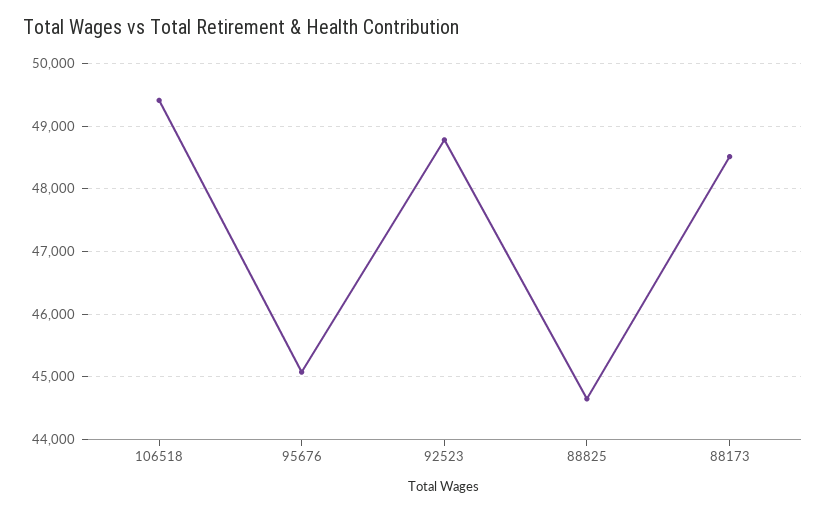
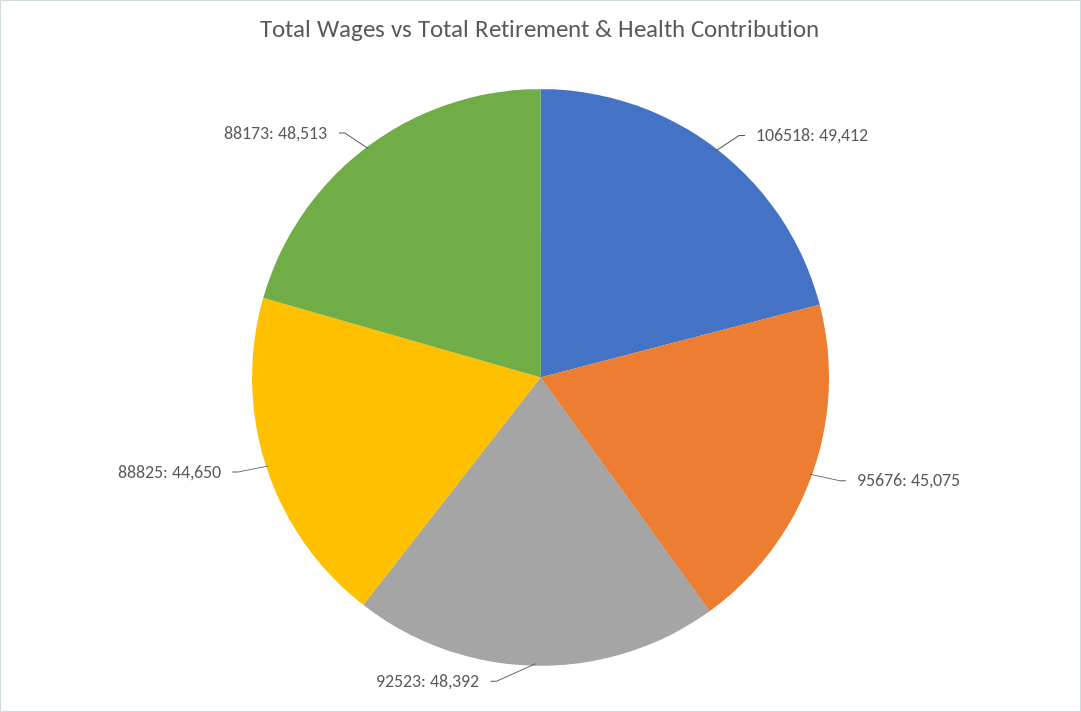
  {
    "106518": 49412,
    "95676": 45075,
-   "92523": 48800,
+   "92523": 48392,
    "88825": 44650,
    "88173": 48513
  }

